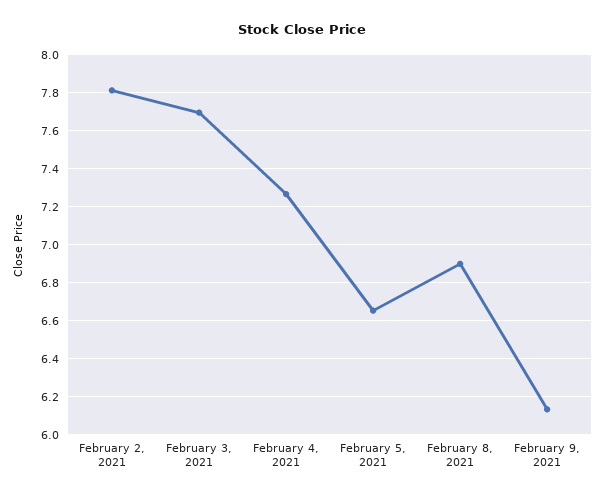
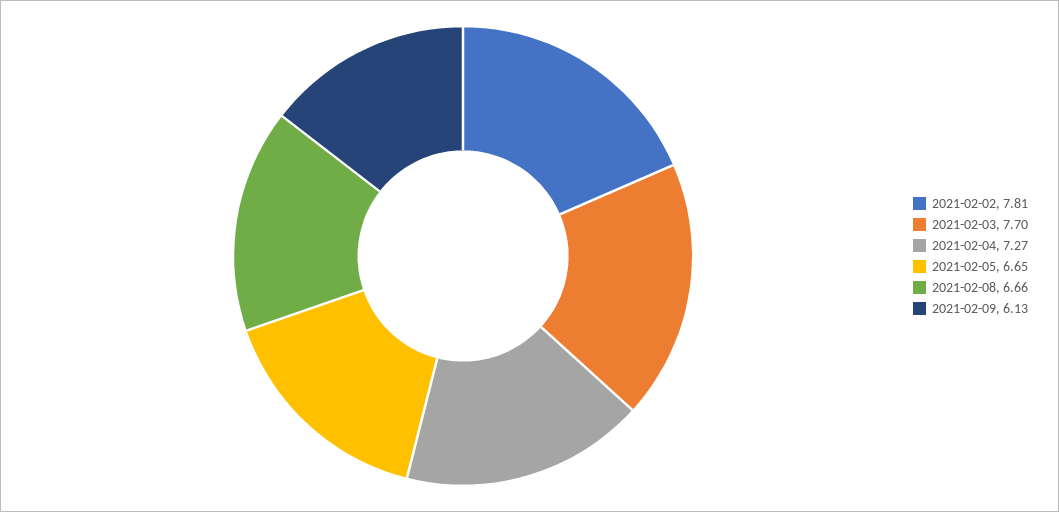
  {
    "February 2, 2021": 7.81,
    "February 3, 2021": 7.7,
    "February 4, 2021": 7.27,
    "February 5, 2021": 6.65,
-   "February 8, 2021": 6.9,
+   "February 8, 2021": 6.66,
    "February 9, 2021": 6.13
  }

